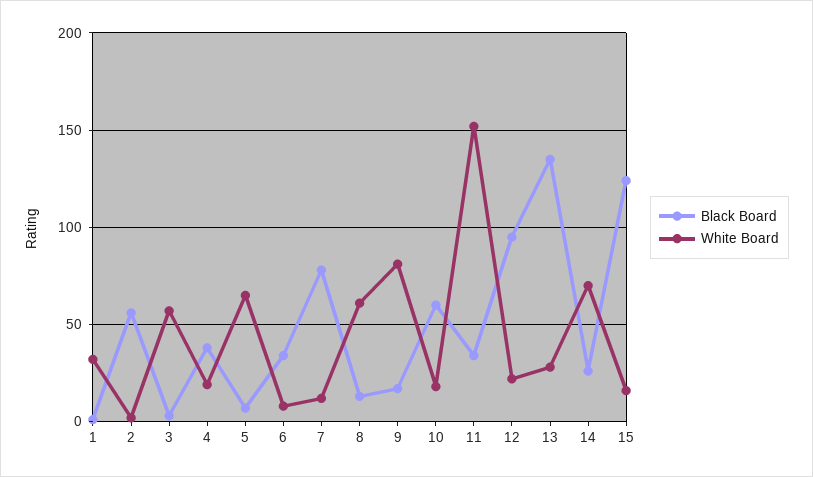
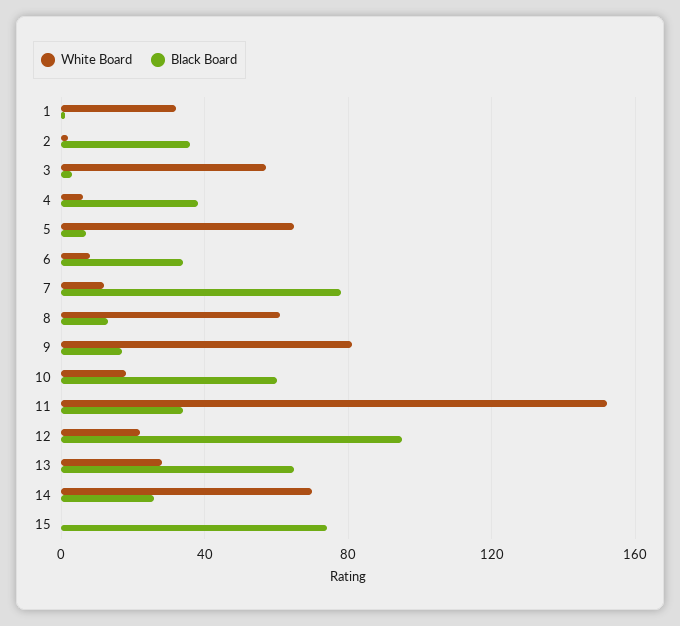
  {
    "Black Board": {
      "1": 0,
-     "2": 55,
+     "2": 35,
      "3": 5,
      "4": 40,
      "5": 5,
      "6": 35,
      "7": 80,
      "8": 15,
      "9": 15,
      "10": 60,
      "11": 35,
      "12": 95,
-     "13": 135,
+     "13": 65,
      "14": 25,
-     "15": 125
+     "15": 75
    },
    "White Board": {
      "1": 30,
      "2": 0,
      "3": 55,
-     "4": 20,
+     "4": 5,
      "5": 65,
      "6": 10,
      "7": 10,
      "8": 60,
      "9": 80,
      "10": 20,
      "11": 150,
      "12": 20,
      "13": 30,
      "14": 70,
-     "15": 15
+     "15": 0
    }
  }

